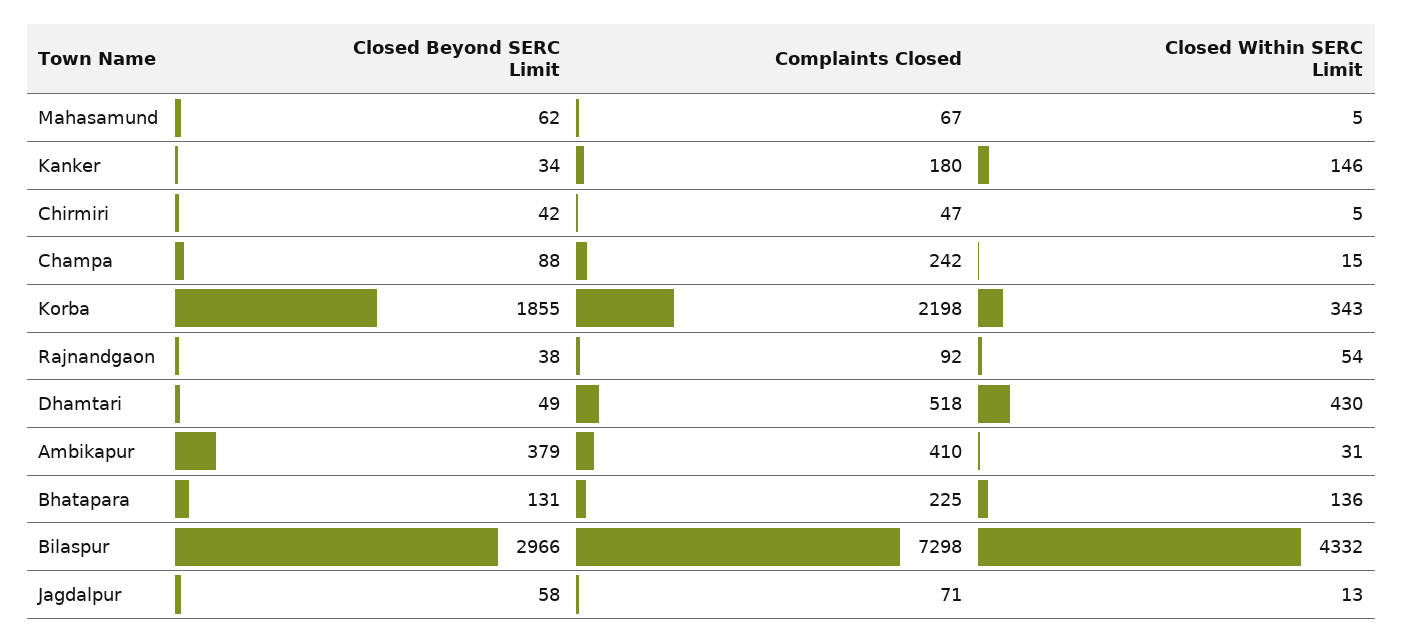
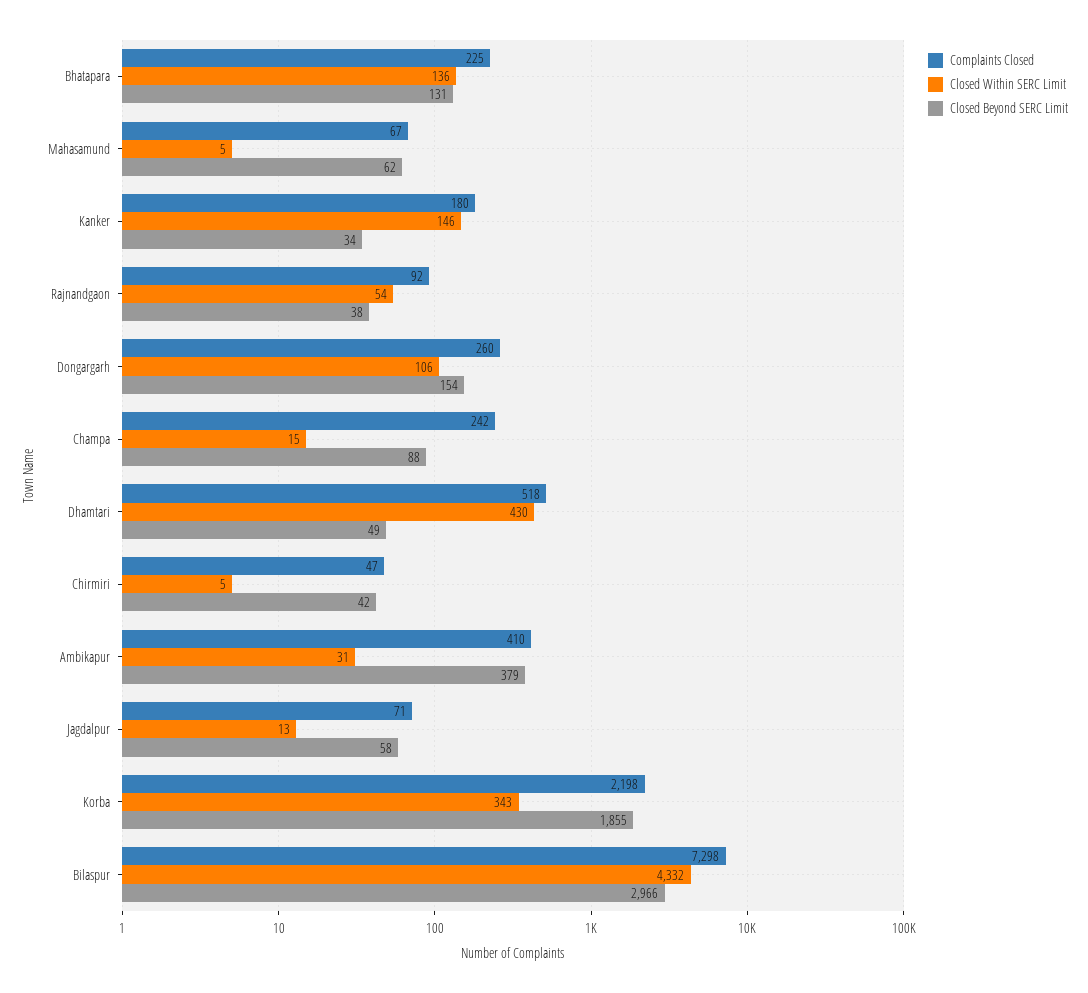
  {
    "Closed Beyond SERC Limit": {
      "Mahasamund": 62,
      "Kanker": 34,
      "Chirmiri": 42,
      "Champa": 88,
      "Korba": 1855,
      "Rajnandgaon": 38,
      "Dhamtari": 49,
      "Ambikapur": 379,
      "Bhatapara": 131,
      "Bilaspur": 2966,
-     "Jagdalpur": 58
+     "Jagdalpur": 58,
+     "Dongargarh": 154
    },
    "Complaints Closed": {
      "Mahasamund": 67,
      "Kanker": 180,
      "Chirmiri": 47,
      "Champa": 242,
      "Korba": 2198,
      "Rajnandgaon": 92,
      "Dhamtari": 518,
      "Ambikapur": 410,
      "Bhatapara": 225,
      "Bilaspur": 7298,
-     "Jagdalpur": 71
+     "Jagdalpur": 71,
+     "Dongargarh": 260
    },
    "Closed Within SERC Limit": {
      "Mahasamund": 5,
      "Kanker": 146,
      "Chirmiri": 5,
      "Champa": 15,
      "Korba": 343,
      "Rajnandgaon": 54,
      "Dhamtari": 430,
      "Ambikapur": 31,
      "Bhatapara": 136,
      "Bilaspur": 4332,
-     "Jagdalpur": 13
+     "Jagdalpur": 13,
+     "Dongargarh": 106
    }
  }

